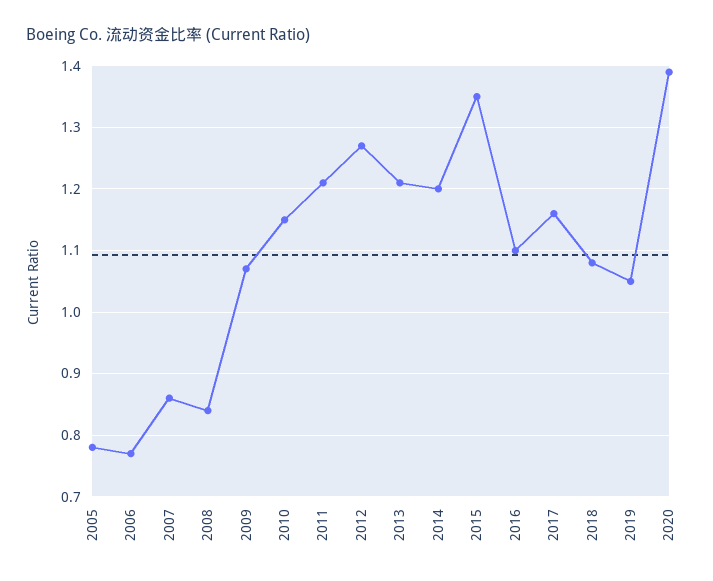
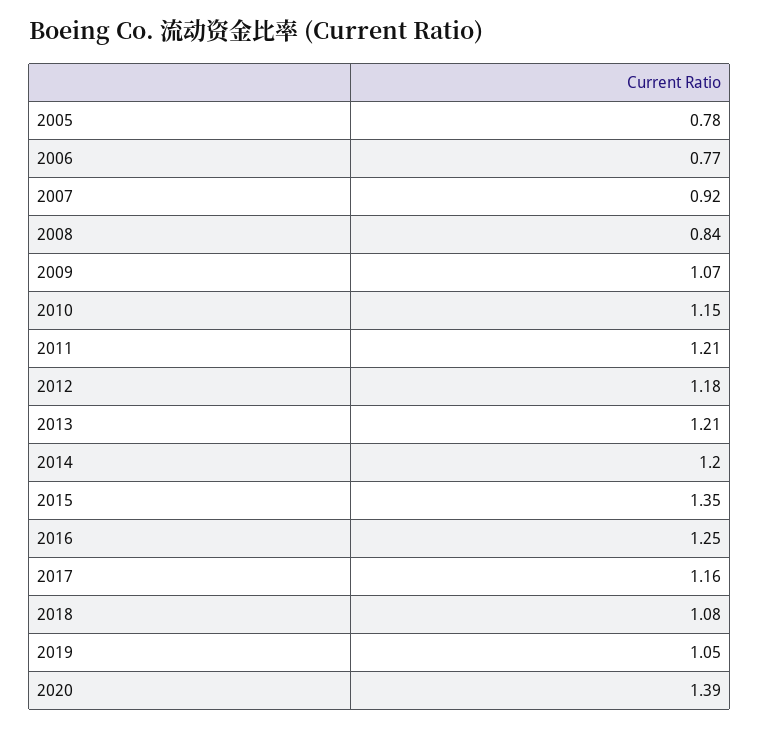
  {
    "2005": 0.78,
    "2006": 0.77,
-   "2007": 0.86,
+   "2007": 0.92,
    "2008": 0.84,
    "2009": 1.07,
    "2010": 1.15,
    "2011": 1.21,
-   "2012": 1.27,
+   "2012": 1.18,
    "2013": 1.21,
    "2014": 1.2,
    "2015": 1.35,
-   "2016": 1.1,
+   "2016": 1.25,
    "2017": 1.16,
    "2018": 1.08,
    "2019": 1.05,
    "2020": 1.39
  }

